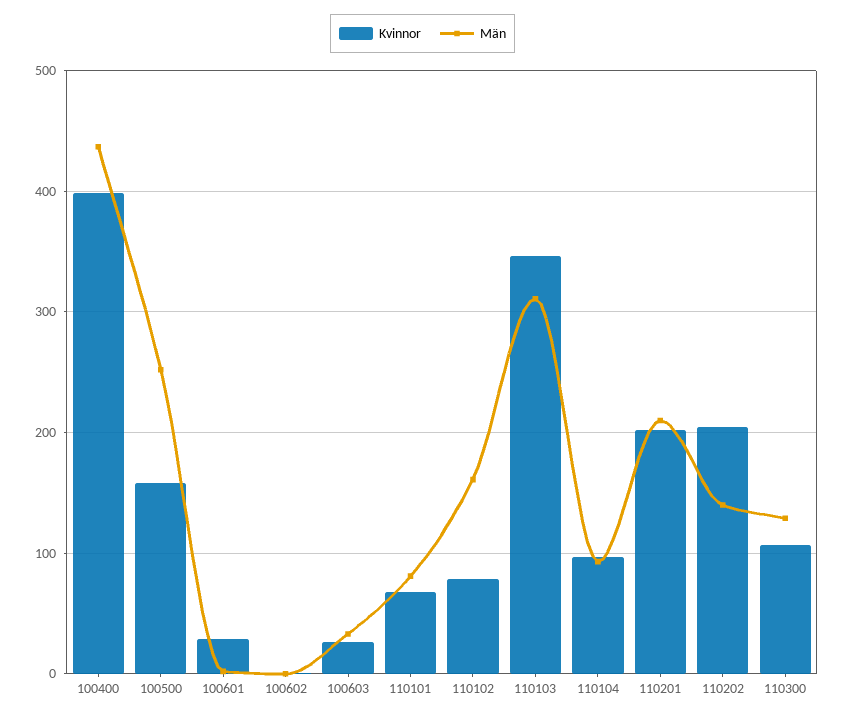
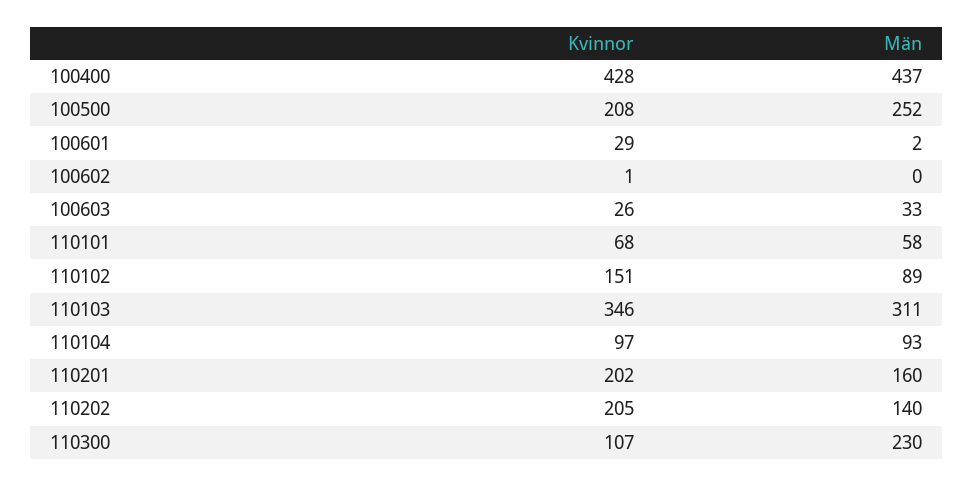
  {
    "Kvinnor": {
-     "100400": 400,
+     "100400": 428,
-     "100500": 160,
+     "100500": 208,
      "100601": 29,
      "100602": 1,
      "100603": 26,
      "110101": 68,
-     "110102": 80,
+     "110102": 151,
      "110103": 346,
      "110104": 97,
      "110201": 202,
      "110202": 205,
      "110300": 107
    },
    "Män": {
      "100400": 437,
      "100500": 252,
      "100601": 2,
      "100602": 0,
      "100603": 33,
-     "110101": 80,
+     "110101": 58,
-     "110102": 160,
+     "110102": 89,
      "110103": 311,
      "110104": 93,
-     "110201": 210,
+     "110201": 160,
      "110202": 140,
-     "110300": 130
+     "110300": 230
    }
  }

